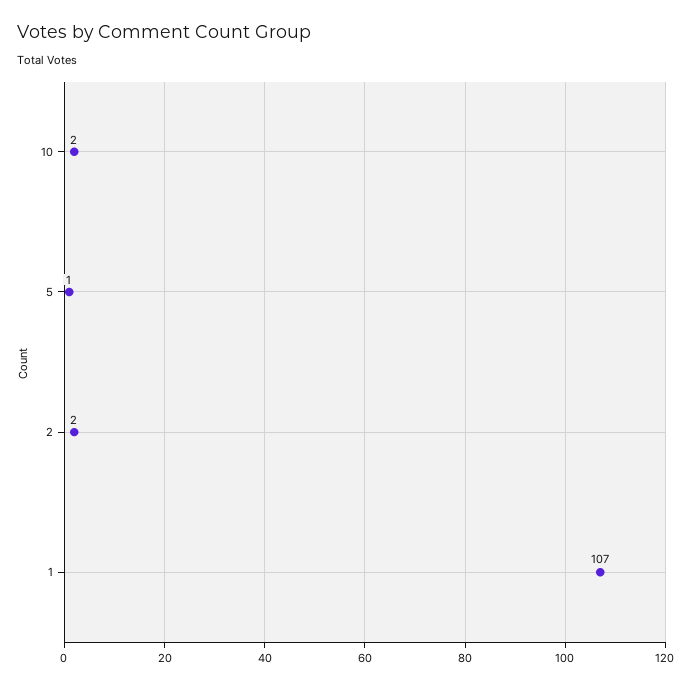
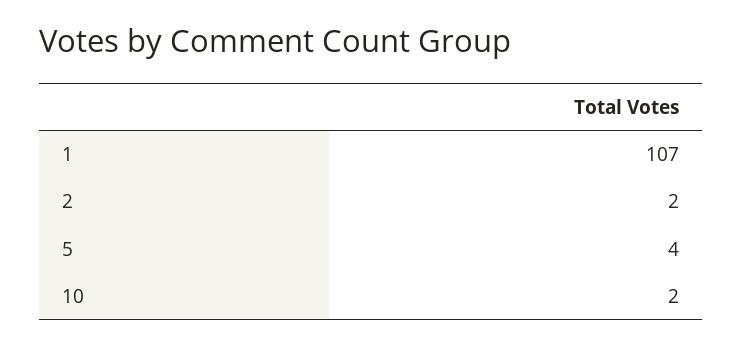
  {
    "10": 2,
-   "5": 1,
+   "5": 4,
    "2": 2,
    "1": 107
  }

